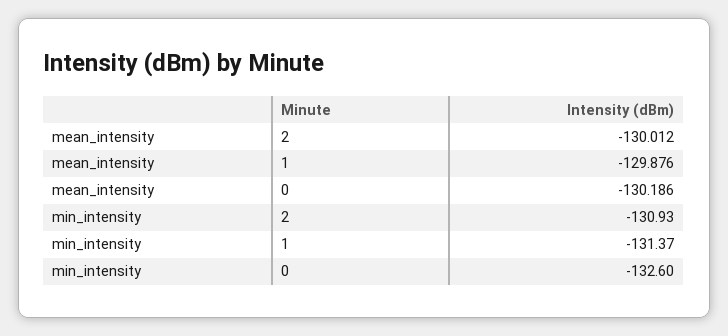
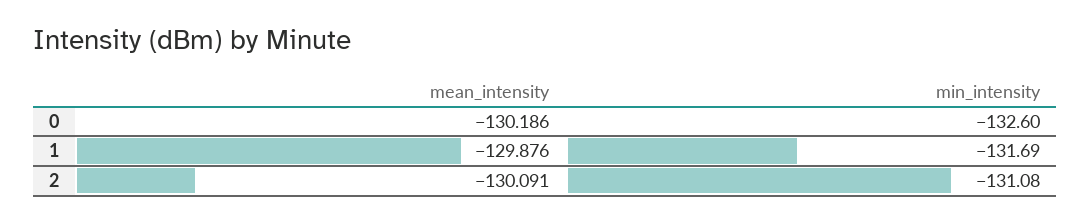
  {
    "mean_intensity": {
-     "2": -130.012,
+     "2": -130.091,
      "1": -129.876,
      "0": -130.186
    },
    "min_intensity": {
-     "2": -130.93,
+     "2": -131.08,
-     "1": -131.37,
+     "1": -131.69,
      "0": -132.6
    }
  }

